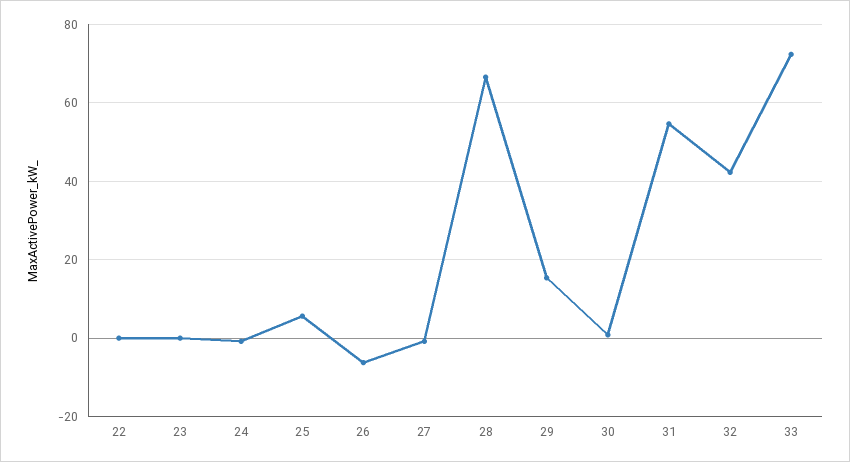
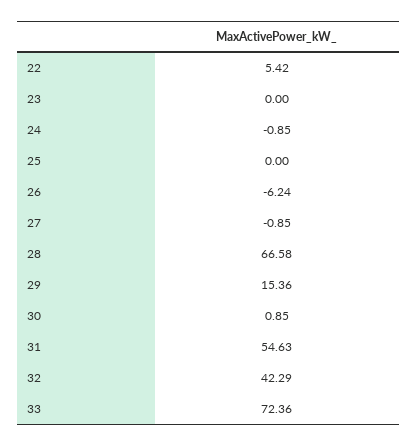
  {
-   "22": 0,
+   "22": 5.42,
    "23": 0,
    "24": -0.85,
-   "25": 6,
+   "25": 0,
    "26": -6.24,
    "27": -0.85,
    "28": 66.58,
    "29": 15.36,
    "30": 0.85,
    "31": 54.63,
    "32": 42.29,
    "33": 72.36
  }

